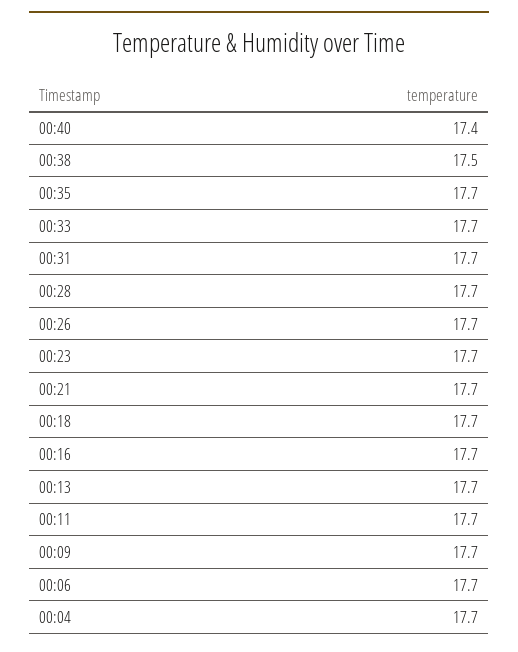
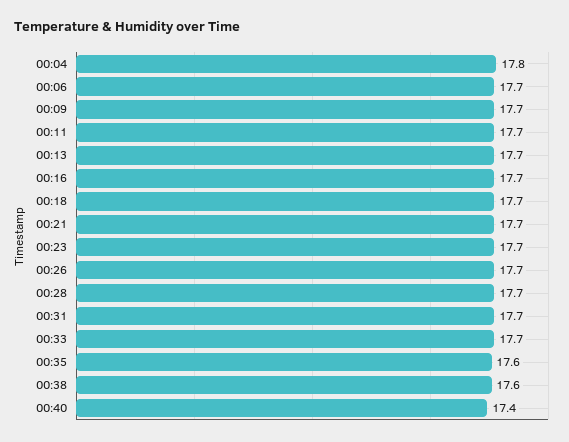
  {
    "00:40": 17.4,
-   "00:38": 17.5,
+   "00:38": 17.6,
-   "00:35": 17.7,
+   "00:35": 17.6,
    "00:33": 17.7,
    "00:31": 17.7,
    "00:28": 17.7,
    "00:26": 17.7,
    "00:23": 17.7,
    "00:21": 17.7,
    "00:18": 17.7,
    "00:16": 17.7,
    "00:13": 17.7,
    "00:11": 17.7,
    "00:09": 17.7,
    "00:06": 17.7,
-   "00:04": 17.7
+   "00:04": 17.8
  }

